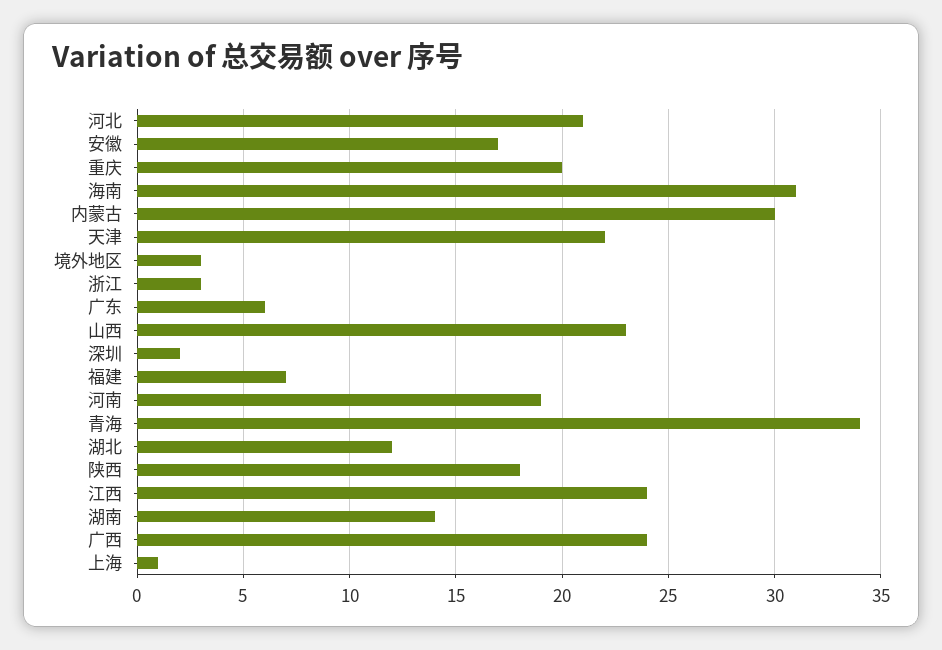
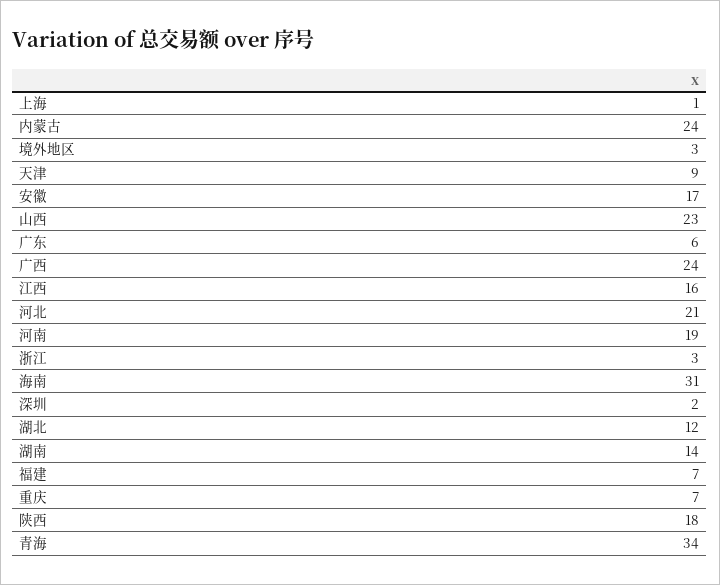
  {
    "河北": 21,
    "安徽": 17,
-   "重庆": 20,
+   "重庆": 7,
    "海南": 31,
-   "内蒙古": 30,
+   "内蒙古": 24,
-   "天津": 22,
+   "天津": 9,
    "境外地区": 3,
    "浙江": 3,
    "广东": 6,
    "山西": 23,
    "深圳": 2,
    "福建": 7,
    "河南": 19,
    "青海": 34,
    "湖北": 12,
    "陕西": 18,
-   "江西": 24,
+   "江西": 16,
    "湖南": 14,
    "广西": 24,
    "上海": 1
  }

